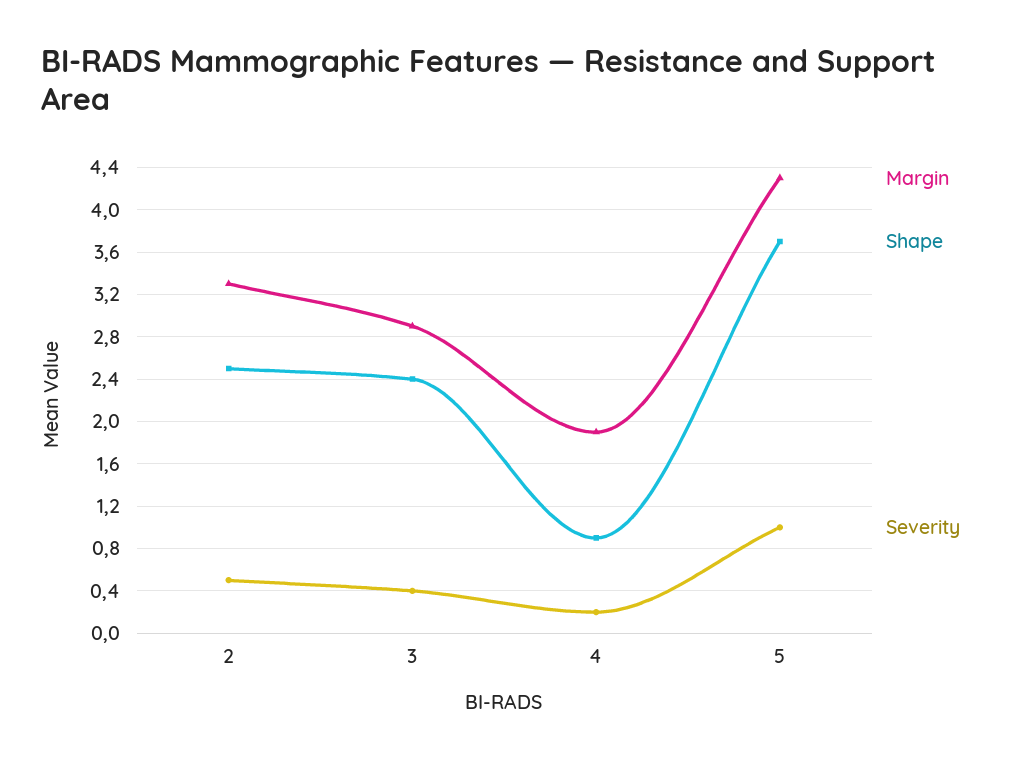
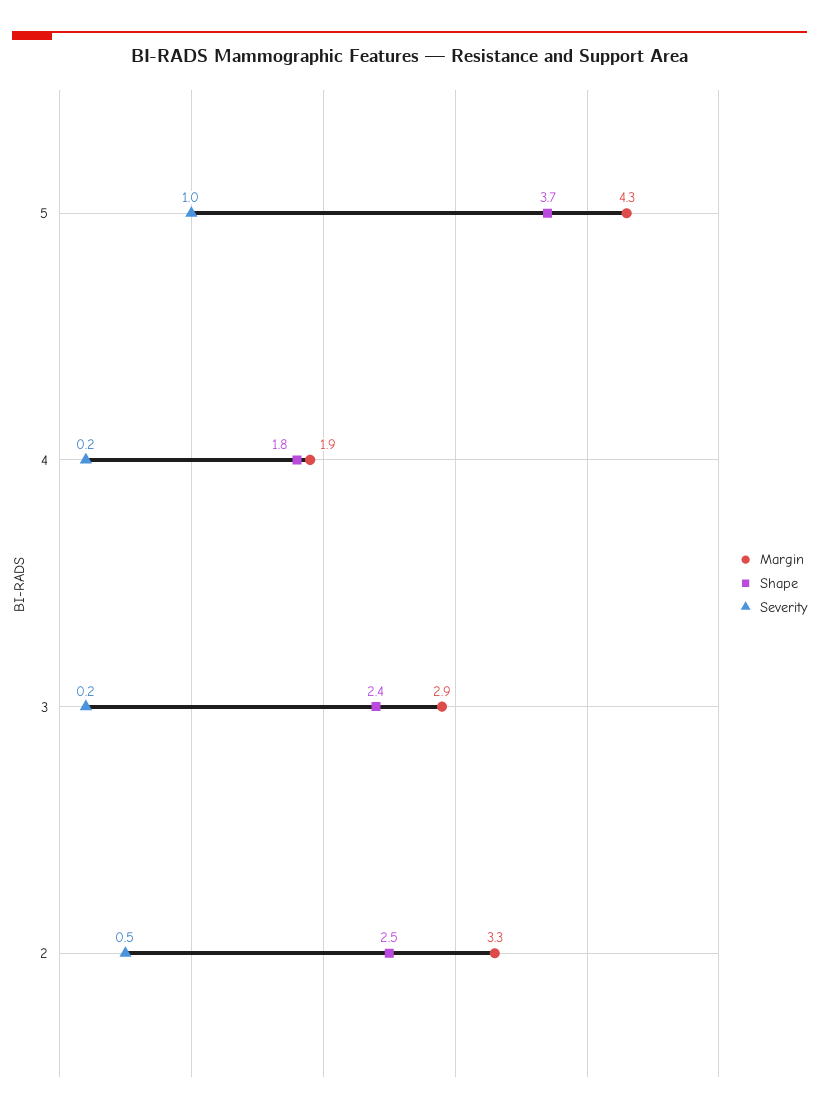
  {
    "Margin": {
      "2": 3.3,
      "3": 2.9,
      "4": 1.9,
      "5": 4.3
    },
    "Shape": {
      "2": 2.5,
      "3": 2.4,
-     "4": 0.9,
+     "4": 1.8,
      "5": 3.7
    },
    "Severity": {
      "2": 0.5,
-     "3": 0.4,
+     "3": 0.2,
      "4": 0.2,
      "5": 1
    }
  }

